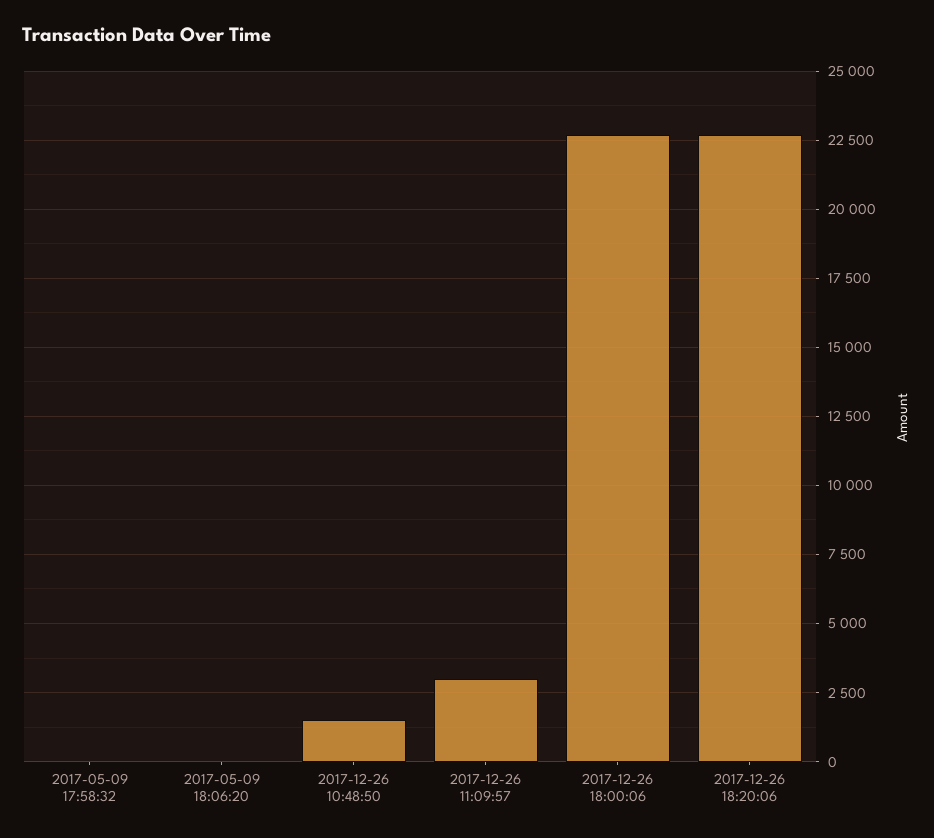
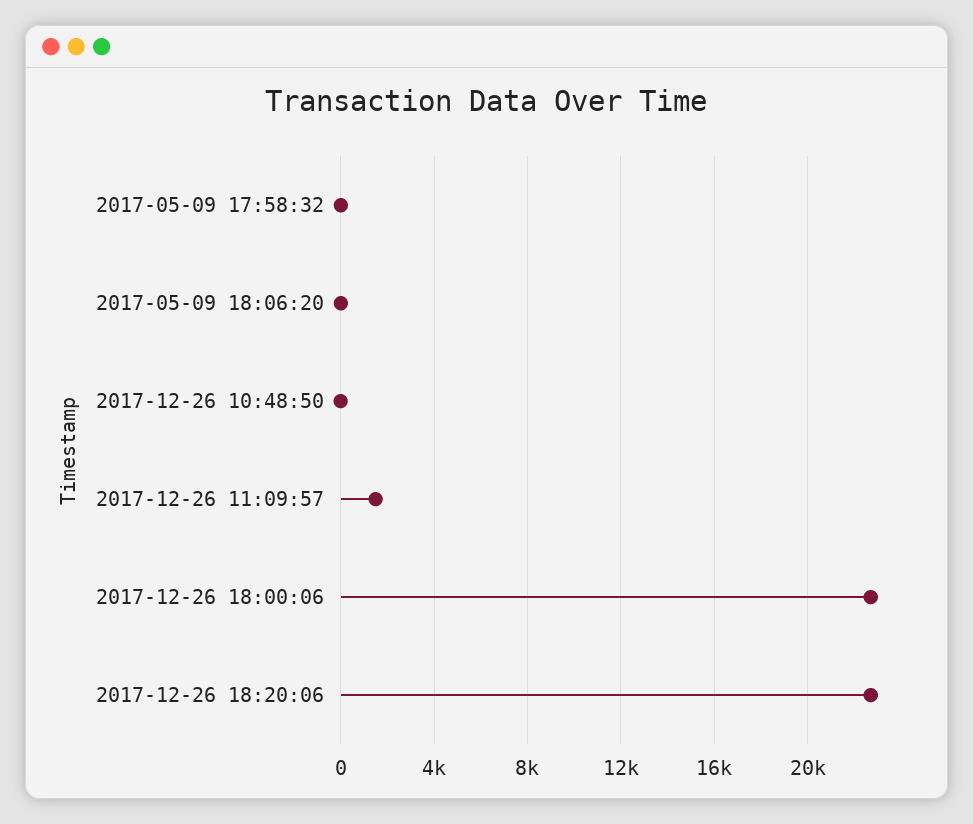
  {
    "2017-05-09 17:58:32": 0,
    "2017-05-09 18:06:20": 0,
-   "2017-12-26 10:48:50": 1500,
+   "2017-12-26 10:48:50": 0,
-   "2017-12-26 11:09:57": 3000,
+   "2017-12-26 11:09:57": 1500,
    "2017-12-26 18:00:06": 22750,
    "2017-12-26 18:20:06": 22750
  }

